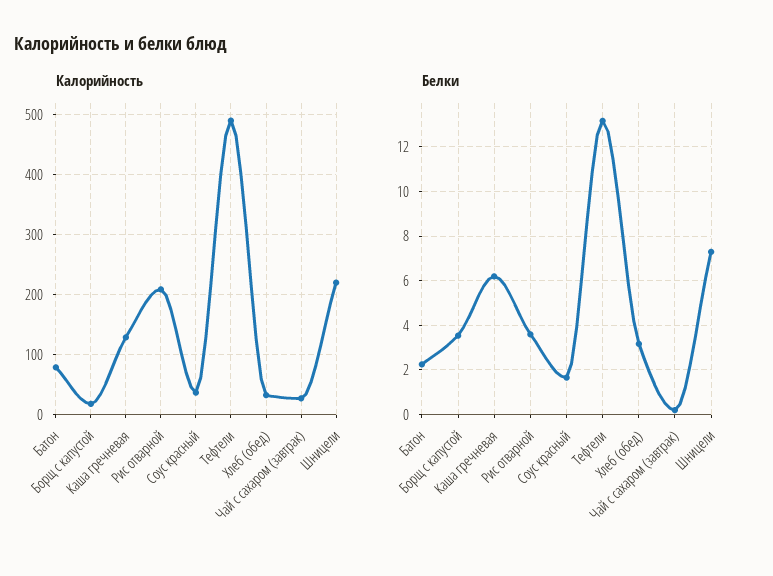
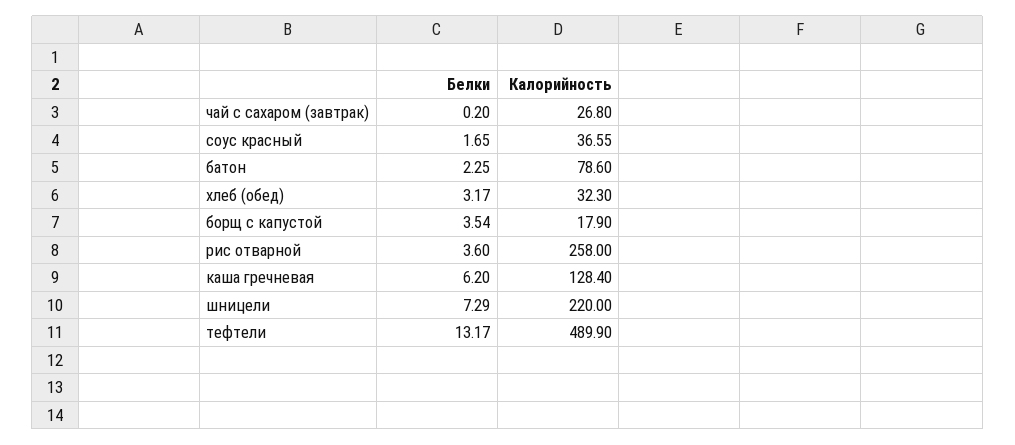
  {
    "Калорийность": {
      "Батон": 78.6,
      "Борщ с капустой": 17.9,
      "Каша гречневая": 128.4,
-     "Рис отварной": 210,
+     "Рис отварной": 258,
      "Соус красный": 36.55,
      "Тефтели": 489.9,
      "Хлеб (обед)": 32.3,
      "Чай с сахаром (завтрак)": 26.8,
      "Шницели": 220
    },
    "Белки": {
      "Батон": 2.25,
      "Борщ с капустой": 3.54,
      "Каша гречневая": 6.2,
      "Рис отварной": 3.6,
      "Соус красный": 1.65,
      "Тефтели": 13.17,
      "Хлеб (обед)": 3.17,
      "Чай с сахаром (завтрак)": 0.2,
      "Шницели": 7.29
    }
  }

